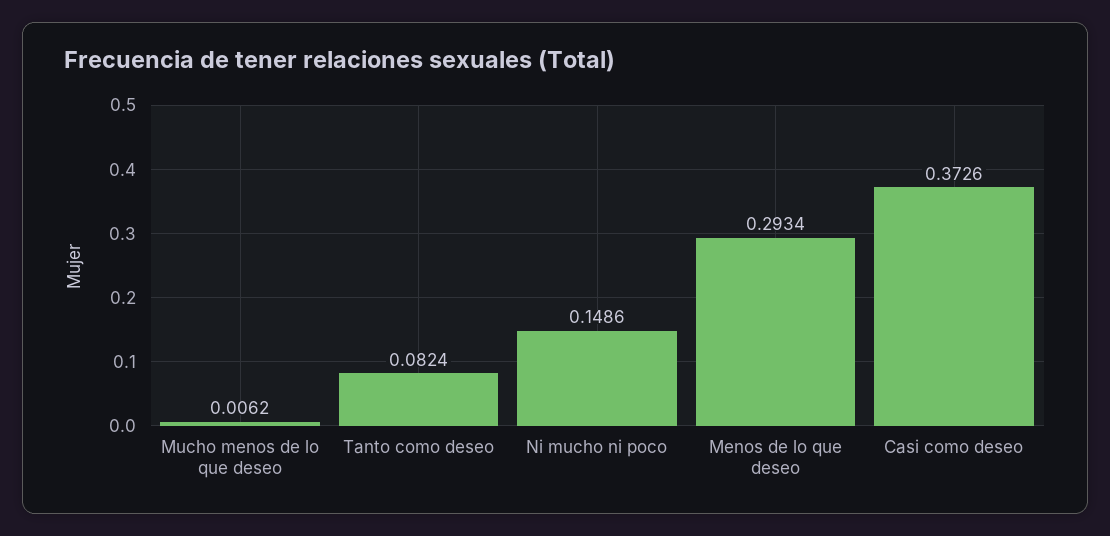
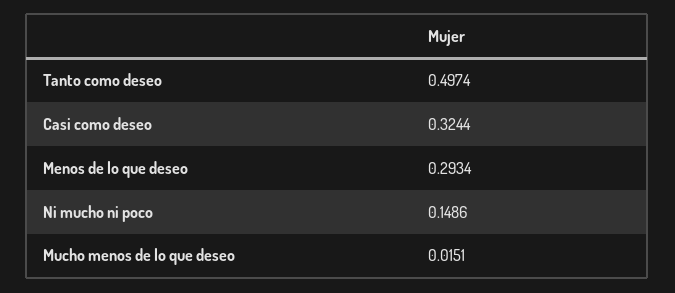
  {
-   "Mucho menos de lo que deseo": 0.0062,
+   "Mucho menos de lo que deseo": 0.0151,
-   "Tanto como deseo": 0.0824,
+   "Tanto como deseo": 0.4974,
    "Ni mucho ni poco": 0.1486,
    "Menos de lo que deseo": 0.2934,
-   "Casi como deseo": 0.3726
+   "Casi como deseo": 0.3244
  }

